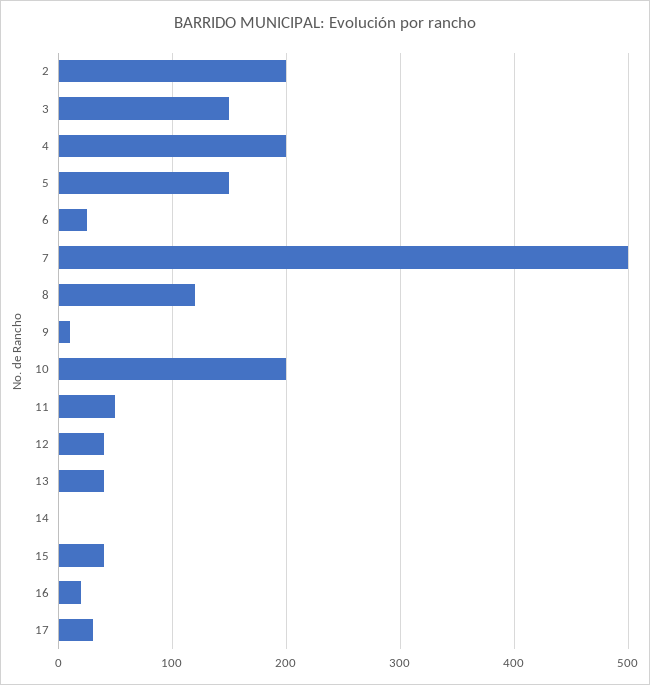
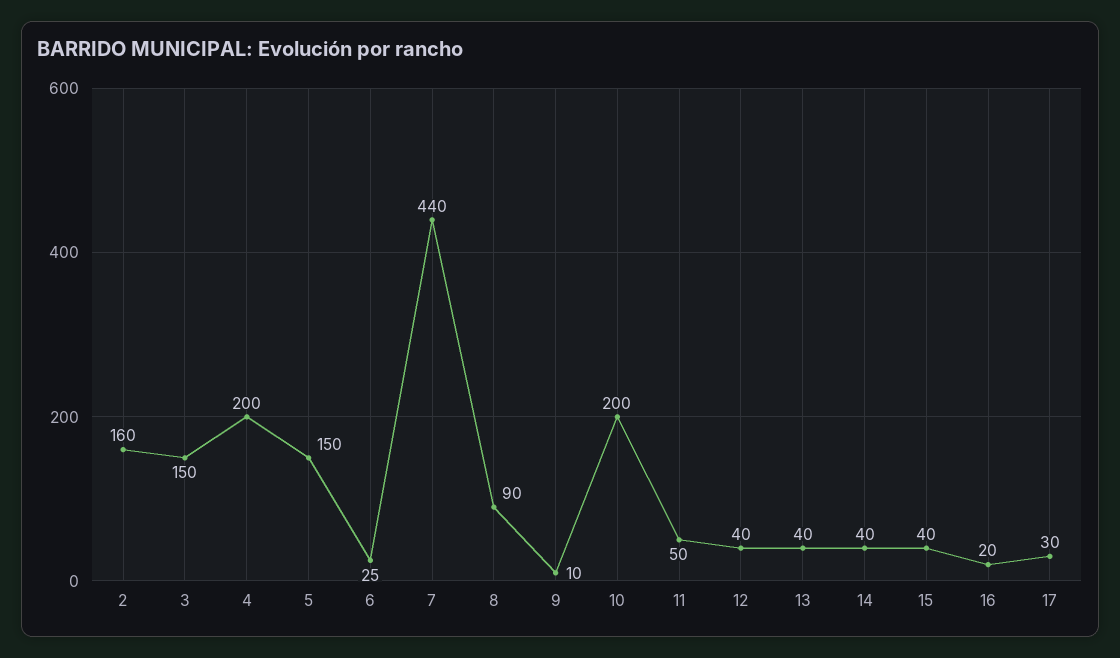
  {
-   "2": 200,
+   "2": 160,
    "3": 150,
    "4": 200,
    "5": 150,
    "6": 25,
-   "7": 500,
+   "7": 440,
-   "8": 120,
+   "8": 90,
    "9": 10,
    "10": 200,
    "11": 50,
    "12": 40,
    "13": 40,
-   "14": 0,
+   "14": 40,
    "15": 40,
    "16": 20,
    "17": 30
  }

